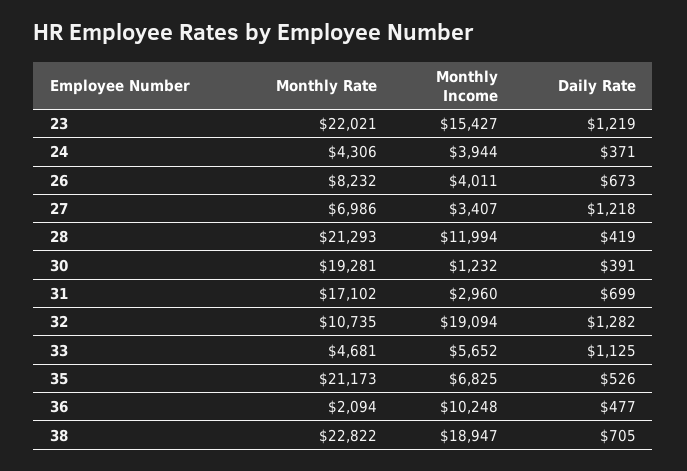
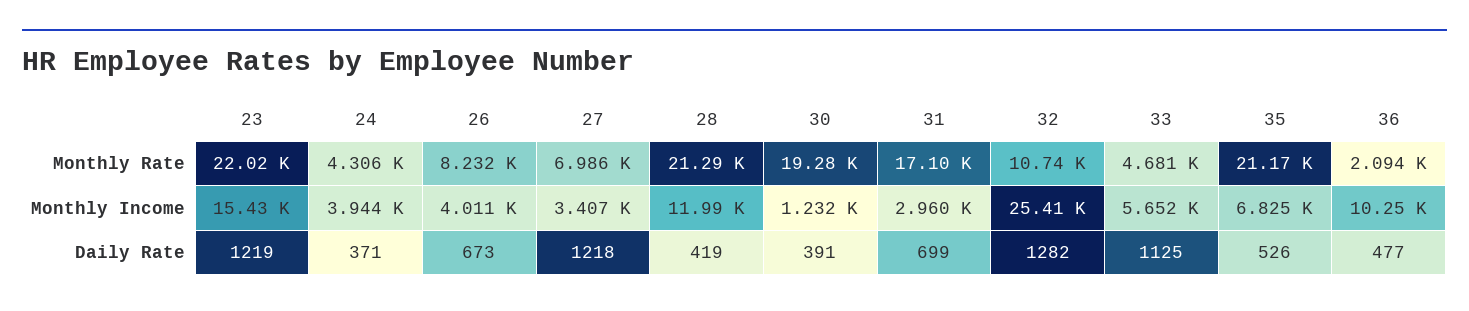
  {
    "Monthly Rate": {
      "23": 22021,
      "24": 4306,
      "26": 8232,
      "27": 6986,
      "28": 21293,
      "30": 19281,
      "31": 17102,
      "32": 10735,
      "33": 4681,
      "35": 21173,
-     "36": 2094,
+     "36": 2094
-     "38": 22822
    },
    "Monthly Income": {
      "23": 15427,
      "24": 3944,
      "26": 4011,
      "27": 3407,
      "28": 11994,
      "30": 1232,
      "31": 2960,
-     "32": 19094,
+     "32": 25410,
      "33": 5652,
      "35": 6825,
-     "36": 10248,
+     "36": 10248
-     "38": 18947
    },
    "Daily Rate": {
      "23": 1219,
      "24": 371,
      "26": 673,
      "27": 1218,
      "28": 419,
      "30": 391,
      "31": 699,
      "32": 1282,
      "33": 1125,
      "35": 526,
-     "36": 477,
+     "36": 477
-     "38": 705
    }
  }

